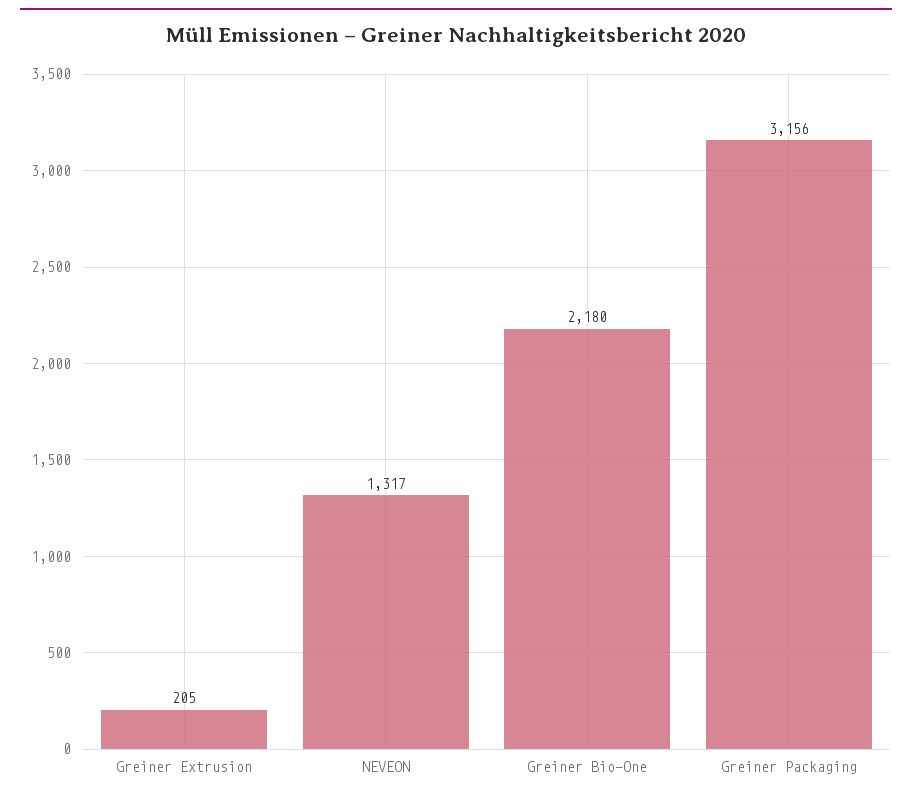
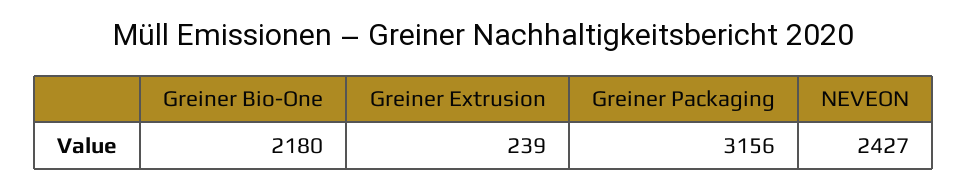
  {
-   "Greiner Extrusion": 205,
+   "Greiner Extrusion": 239,
-   "NEVEON": 1317,
+   "NEVEON": 2427,
    "Greiner Bio-One": 2180,
    "Greiner Packaging": 3156
  }

